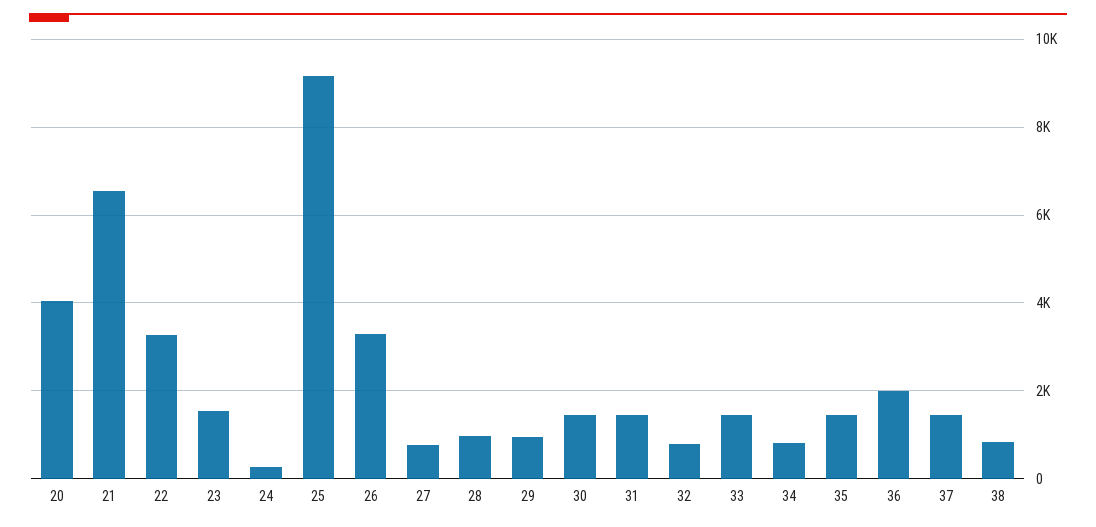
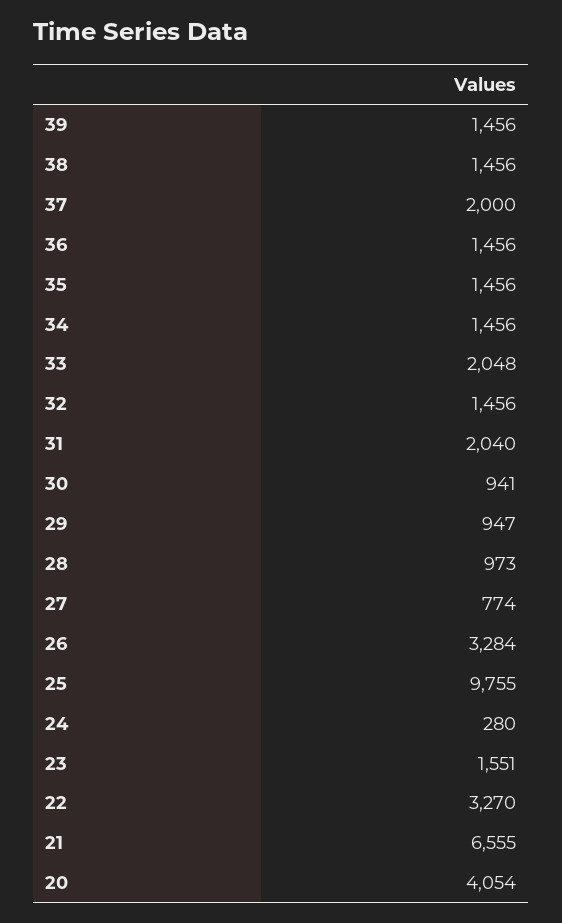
  {
    "20": 4054,
    "21": 6555,
    "22": 3270,
    "23": 1551,
    "24": 280,
-   "25": 9200,
+   "25": 9755,
    "26": 3284,
    "27": 774,
    "28": 973,
    "29": 947,
-   "30": 1400,
+   "30": 941,
-   "31": 1400,
+   "31": 2040,
-   "32": 800,
+   "32": 1456,
-   "33": 1400,
+   "33": 2048,
-   "34": 800,
+   "34": 1456,
    "35": 1456,
-   "36": 2000,
+   "36": 1456,
-   "37": 1400,
+   "37": 2000,
-   "38": 800
+   "38": 1456,
+   "39": 1456
  }

